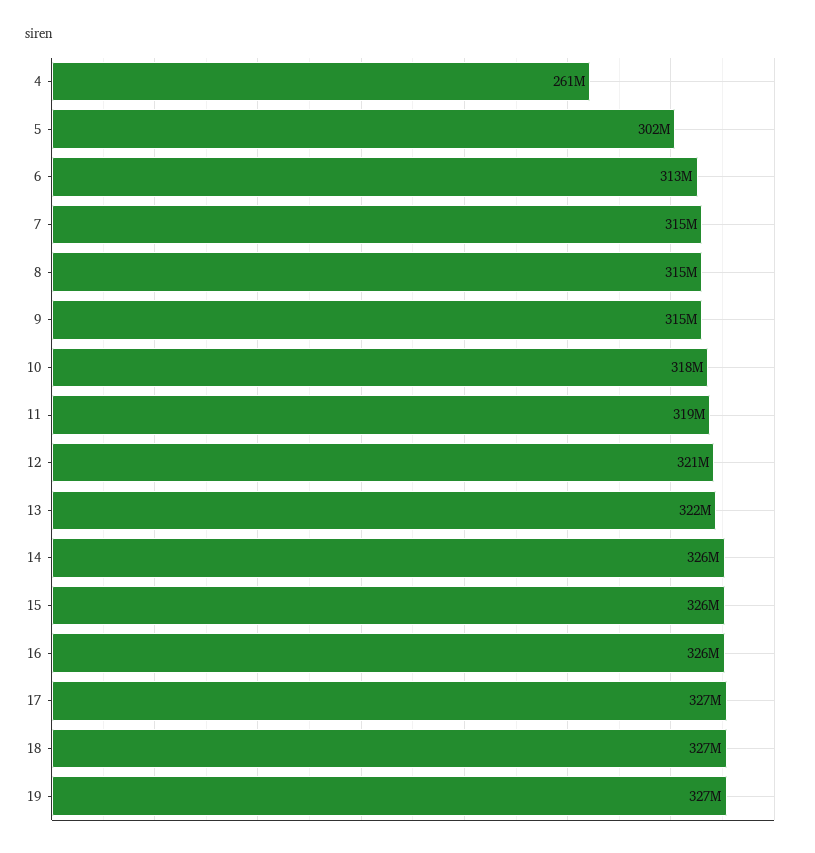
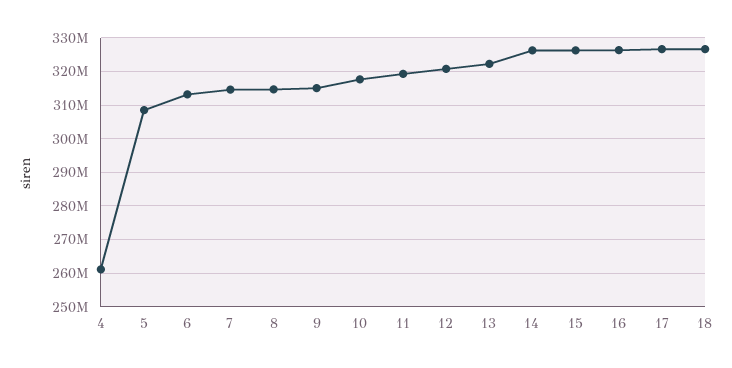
  {
    "4": 261000000,
-   "5": 302000000,
+   "5": 308000000,
    "6": 313000000,
    "7": 315000000,
    "8": 315000000,
    "9": 315000000,
    "10": 318000000,
    "11": 319000000,
    "12": 321000000,
    "13": 322000000,
    "14": 326000000,
    "15": 326000000,
    "16": 326000000,
    "17": 327000000,
-   "18": 327000000,
+   "18": 327000000
-   "19": 327000000
  }

